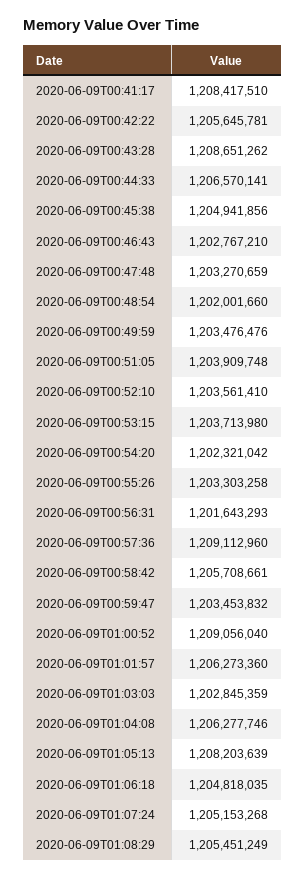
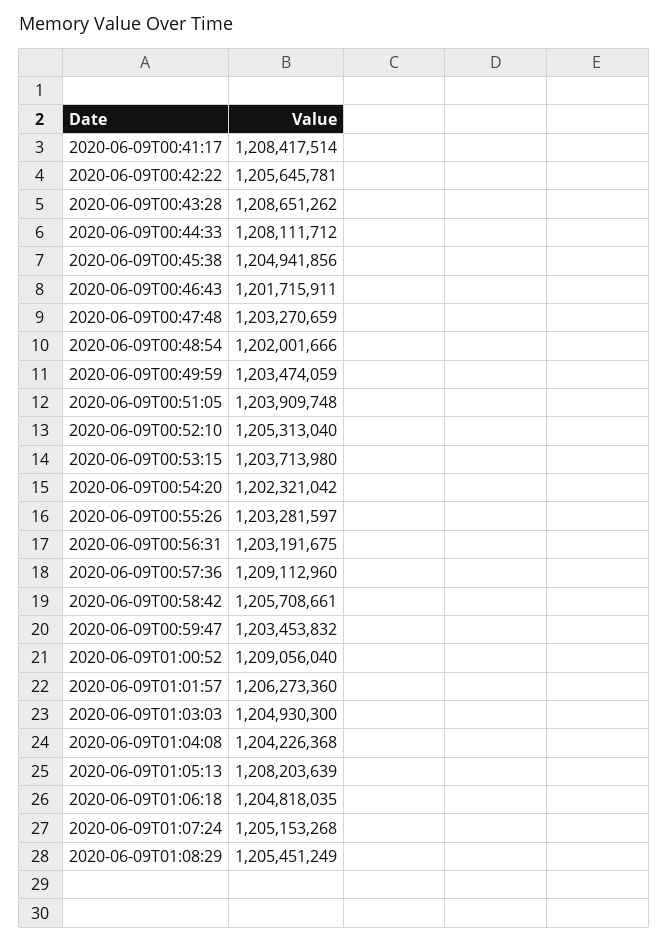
  {
-   "2020-06-09T00:41:17": 1208417510,
+   "2020-06-09T00:41:17": 1208417514,
    "2020-06-09T00:42:22": 1205645781,
    "2020-06-09T00:43:28": 1208651262,
-   "2020-06-09T00:44:33": 1206570141,
+   "2020-06-09T00:44:33": 1208111712,
    "2020-06-09T00:45:38": 1204941856,
-   "2020-06-09T00:46:43": 1202767210,
+   "2020-06-09T00:46:43": 1201715911,
    "2020-06-09T00:47:48": 1203270659,
-   "2020-06-09T00:48:54": 1202001660,
+   "2020-06-09T00:48:54": 1202001666,
-   "2020-06-09T00:49:59": 1203476476,
+   "2020-06-09T00:49:59": 1203474059,
    "2020-06-09T00:51:05": 1203909748,
-   "2020-06-09T00:52:10": 1203561410,
+   "2020-06-09T00:52:10": 1205313040,
    "2020-06-09T00:53:15": 1203713980,
    "2020-06-09T00:54:20": 1202321042,
-   "2020-06-09T00:55:26": 1203303258,
+   "2020-06-09T00:55:26": 1203281597,
-   "2020-06-09T00:56:31": 1201643293,
+   "2020-06-09T00:56:31": 1203191675,
    "2020-06-09T00:57:36": 1209112960,
    "2020-06-09T00:58:42": 1205708661,
    "2020-06-09T00:59:47": 1203453832,
    "2020-06-09T01:00:52": 1209056040,
    "2020-06-09T01:01:57": 1206273360,
-   "2020-06-09T01:03:03": 1202845359,
+   "2020-06-09T01:03:03": 1204930300,
-   "2020-06-09T01:04:08": 1206277746,
+   "2020-06-09T01:04:08": 1204226368,
    "2020-06-09T01:05:13": 1208203639,
    "2020-06-09T01:06:18": 1204818035,
    "2020-06-09T01:07:24": 1205153268,
    "2020-06-09T01:08:29": 1205451249
  }

